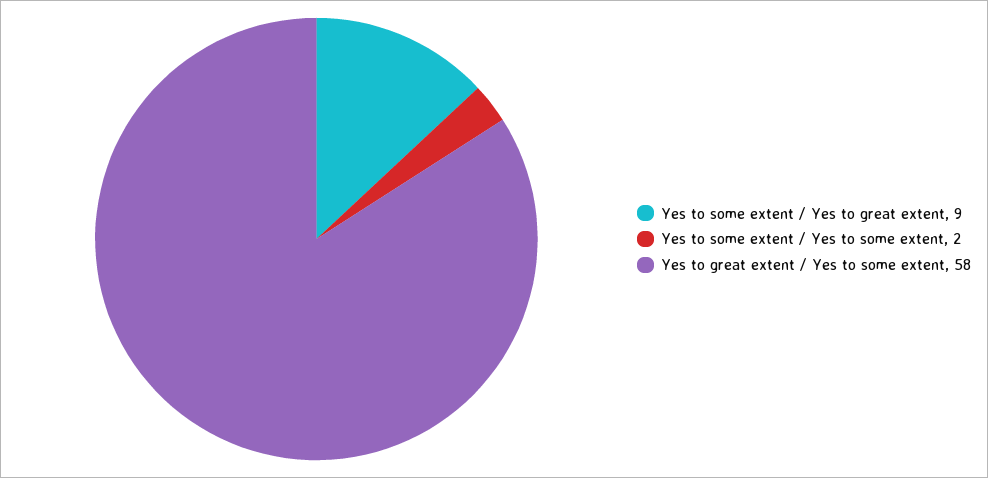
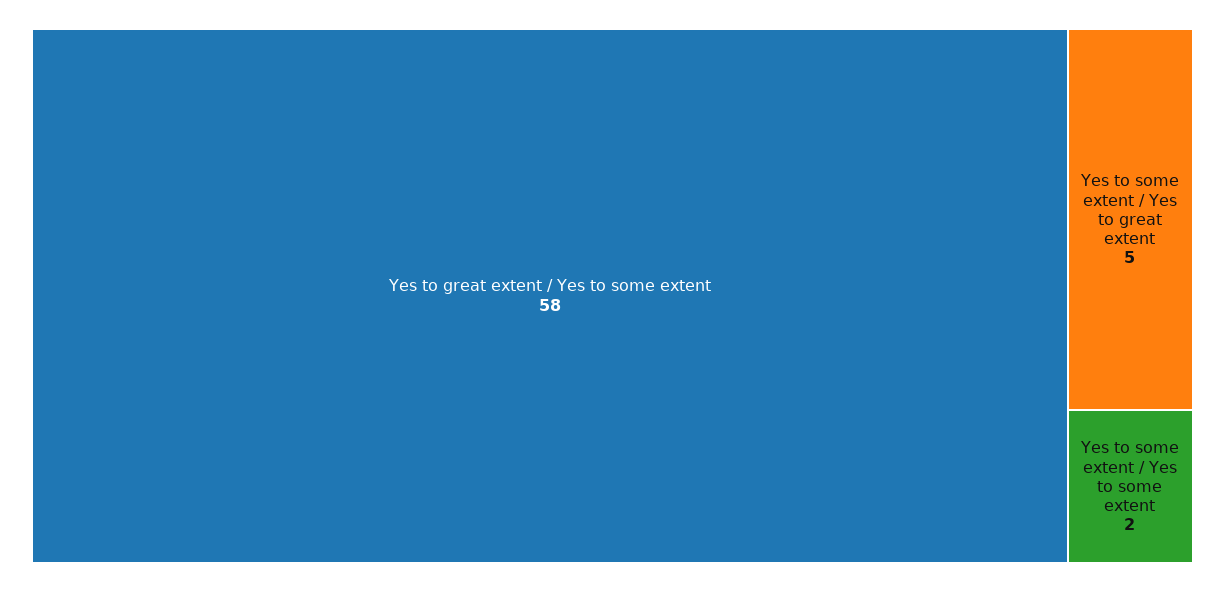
  {
-   "Yes to some extent / Yes to great extent": 9,
+   "Yes to some extent / Yes to great extent": 5,
    "Yes to some extent / Yes to some extent": 2,
    "Yes to great extent / Yes to some extent": 58
  }

